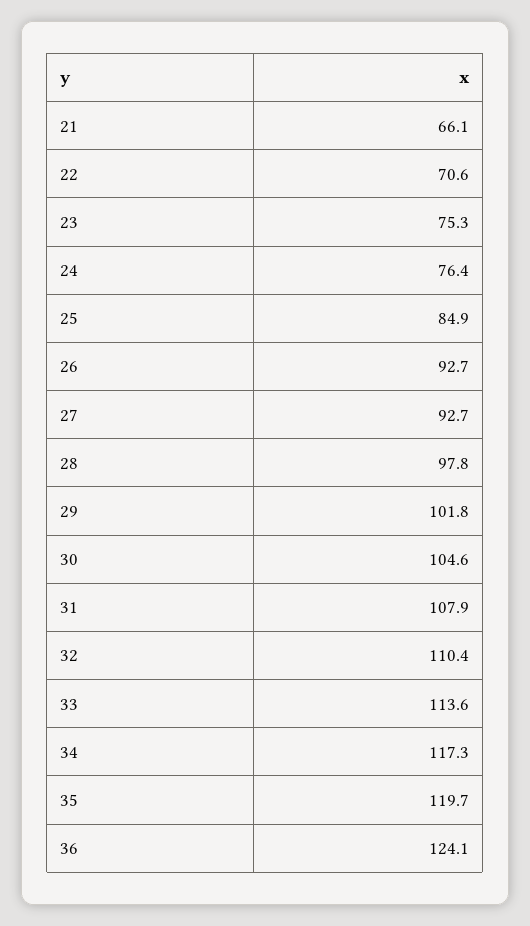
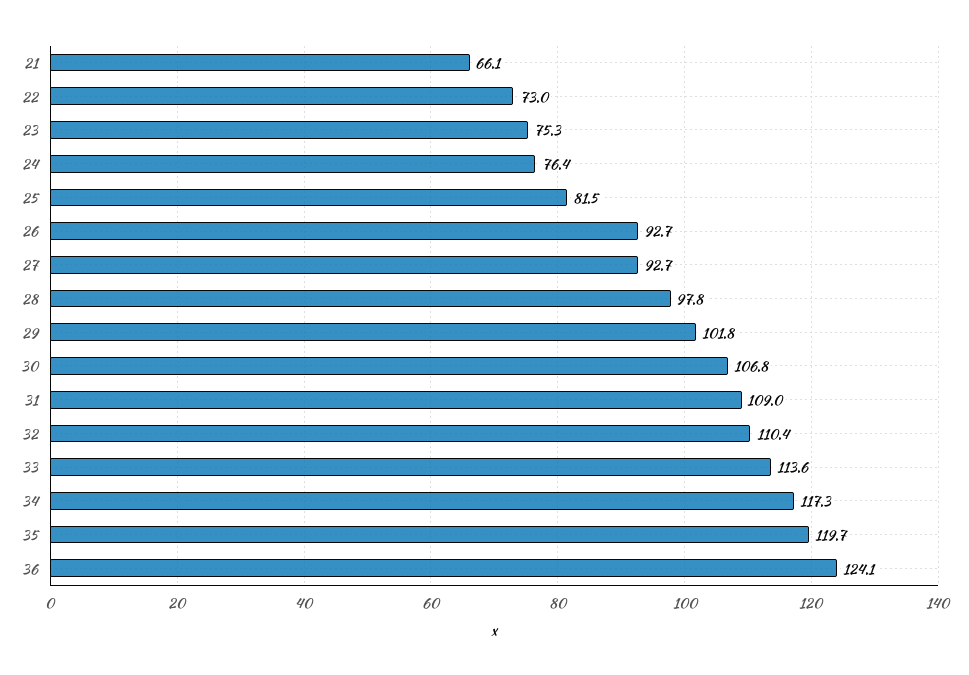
  {
    "21": 66.1,
-   "22": 70.6,
+   "22": 73,
    "23": 75.3,
    "24": 76.4,
-   "25": 84.9,
+   "25": 81.5,
    "26": 92.7,
    "27": 92.7,
    "28": 97.8,
    "29": 101.8,
-   "30": 104.6,
+   "30": 106.8,
-   "31": 107.9,
+   "31": 109,
    "32": 110.4,
    "33": 113.6,
    "34": 117.3,
    "35": 119.7,
    "36": 124.1
  }

